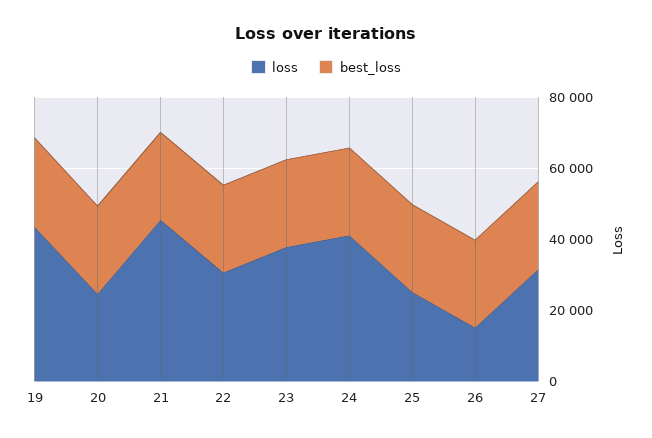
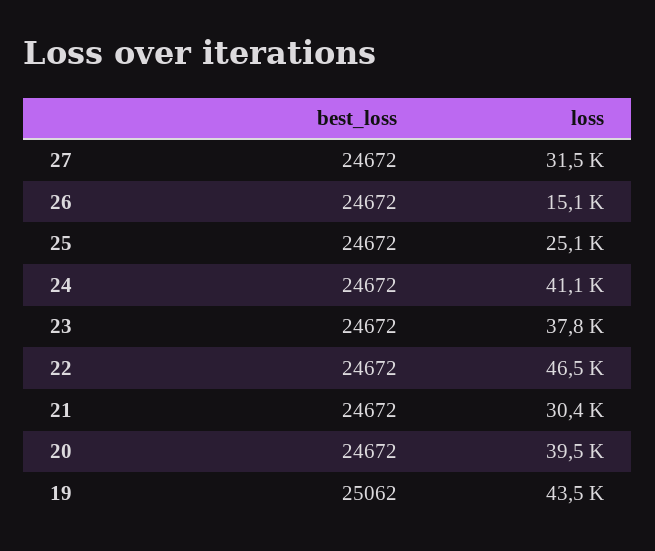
  {
    "loss": {
      "19": 43500,
-     "20": 25000,
+     "20": 39500,
-     "21": 45000,
+     "21": 30400,
-     "22": 30000,
+     "22": 46500,
      "23": 37800,
      "24": 41100,
      "25": 25100,
      "26": 15100,
      "27": 31500
    },
    "best_loss": {
      "19": 25062,
      "20": 24672,
      "21": 24672,
      "22": 24672,
      "23": 24672,
      "24": 24672,
      "25": 24672,
      "26": 24672,
      "27": 24672
    }
  }

